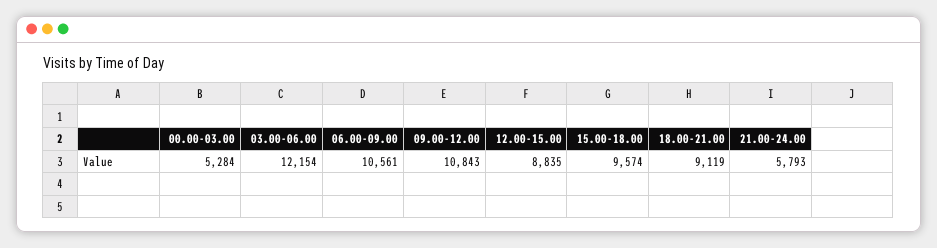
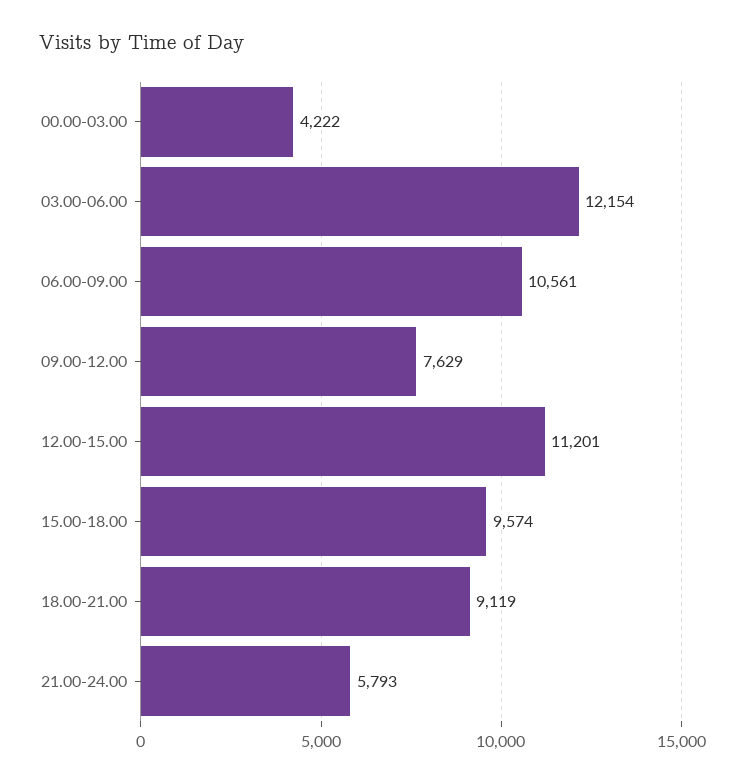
  {
-   "00.00-03.00": 5284,
+   "00.00-03.00": 4222,
    "03.00-06.00": 12154,
    "06.00-09.00": 10561,
-   "09.00-12.00": 10843,
+   "09.00-12.00": 7629,
-   "12.00-15.00": 8835,
+   "12.00-15.00": 11201,
    "15.00-18.00": 9574,
    "18.00-21.00": 9119,
    "21.00-24.00": 5793
  }

